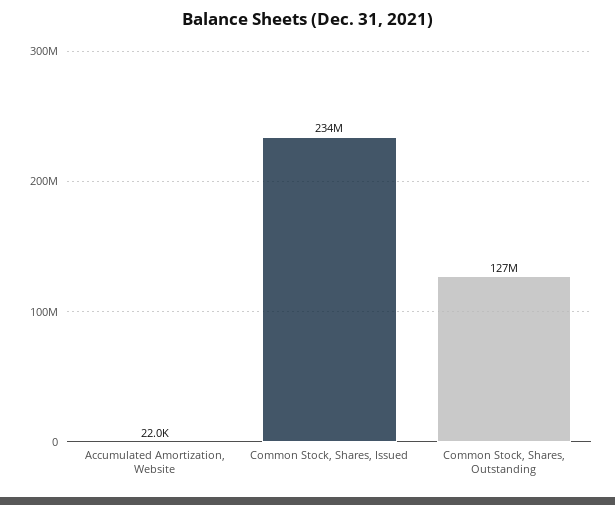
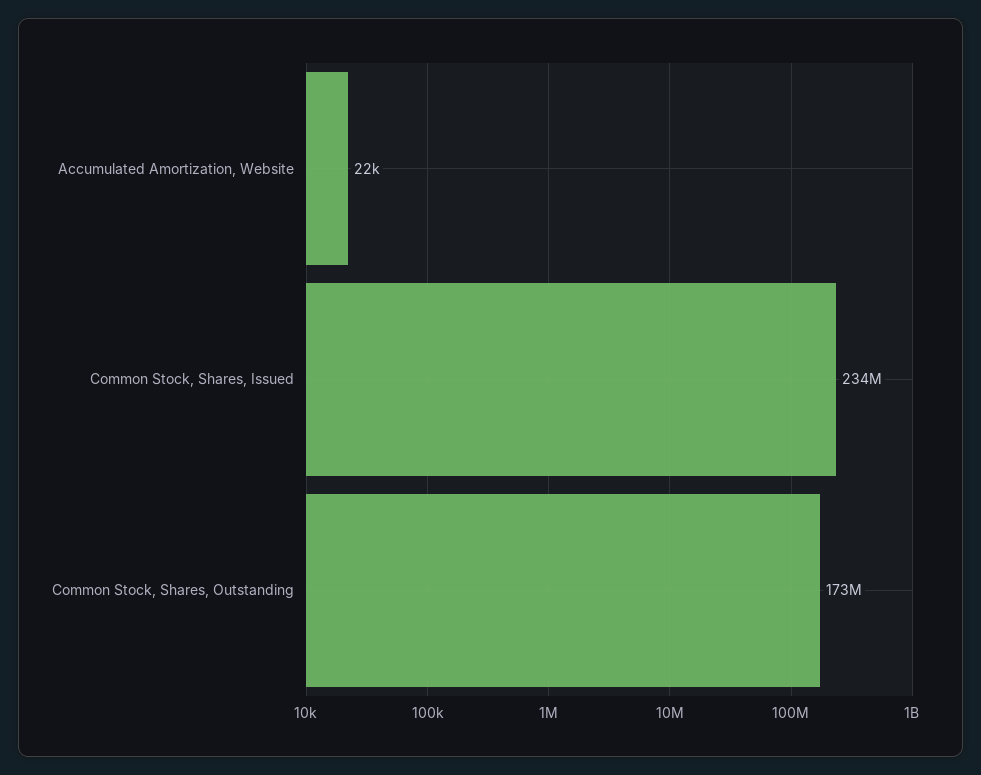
  {
    "Accumulated Amortization, Website": 22000,
    "Common Stock, Shares, Issued": 234000000,
-   "Common Stock, Shares, Outstanding": 127000000
+   "Common Stock, Shares, Outstanding": 173000000
  }

